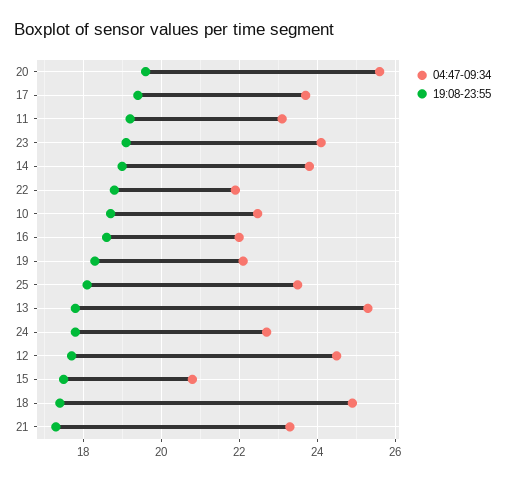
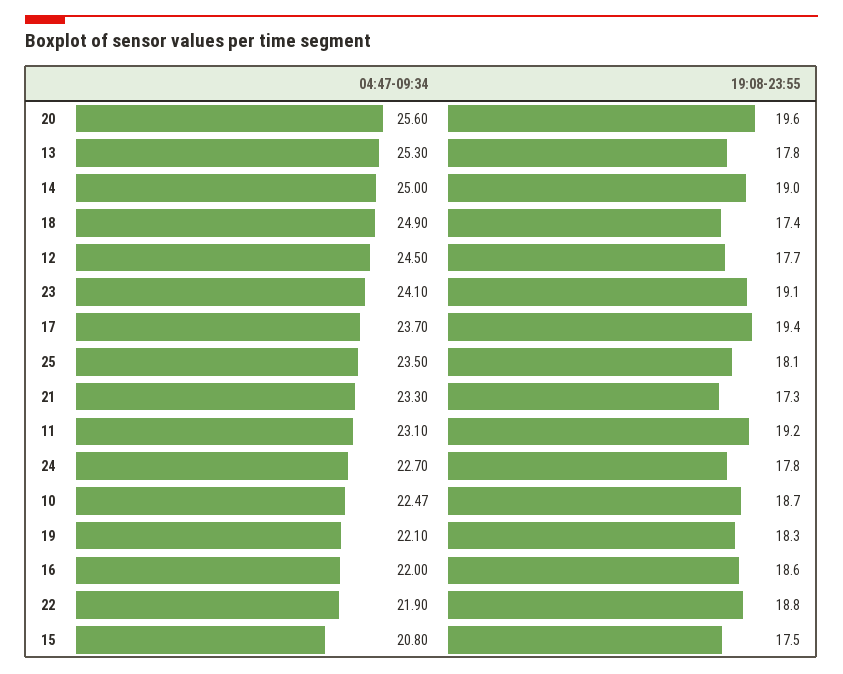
  {
    "04:47-09:34": {
      "20": 25.6,
      "17": 23.7,
      "11": 23.1,
      "23": 24.1,
-     "14": 23.8,
+     "14": 25,
      "22": 21.9,
      "10": 22.47,
      "16": 22,
      "19": 22.1,
      "25": 23.5,
      "13": 25.3,
      "24": 22.7,
      "12": 24.5,
      "15": 20.8,
      "18": 24.9,
      "21": 23.3
    },
    "19:08-23:55": {
      "20": 19.6,
      "17": 19.4,
      "11": 19.2,
      "23": 19.1,
      "14": 19,
      "22": 18.8,
      "10": 18.7,
      "16": 18.6,
      "19": 18.3,
      "25": 18.1,
      "13": 17.8,
      "24": 17.8,
      "12": 17.7,
      "15": 17.5,
      "18": 17.4,
      "21": 17.3
    }
  }

